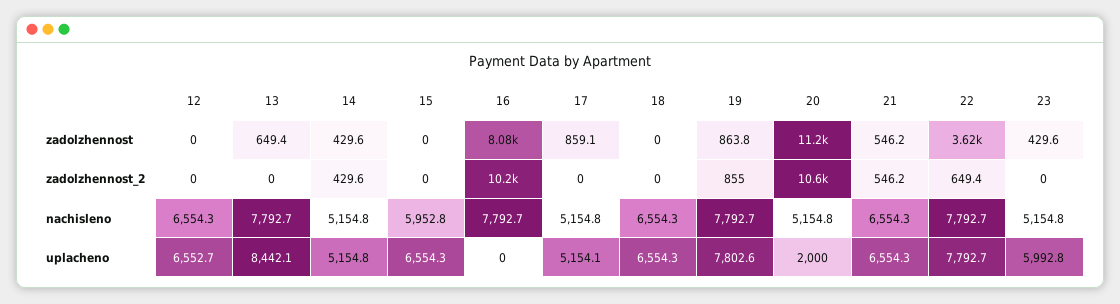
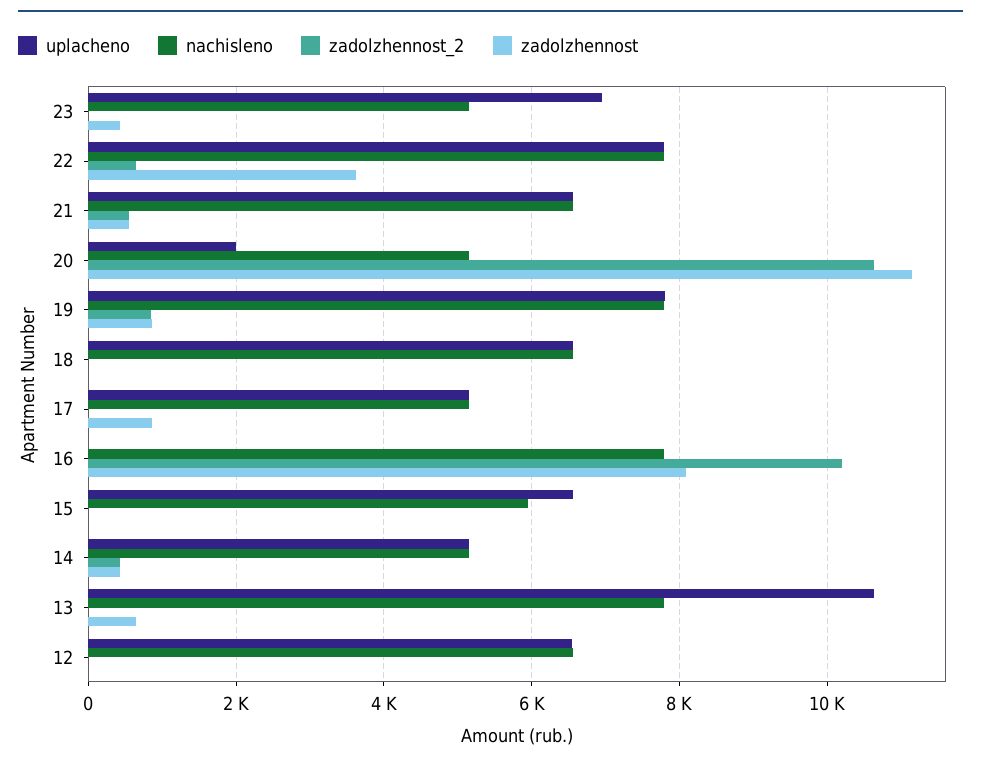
  {
    "zadolzhennost": {
      "12": 0,
      "13": 649.4,
      "14": 429.6,
      "15": 0,
      "16": 8080,
      "17": 859.1,
      "18": 0,
      "19": 863.8,
      "20": 11200,
      "21": 546.2,
      "22": 3620,
      "23": 429.6
    },
    "zadolzhennost_2": {
      "12": 0,
      "13": 0,
      "14": 429.6,
      "15": 0,
      "16": 10200,
      "17": 0,
      "18": 0,
      "19": 855,
      "20": 10600,
      "21": 546.2,
      "22": 649.4,
      "23": 0
    },
    "nachisleno": {
      "12": 6554.3,
      "13": 7792.7,
      "14": 5154.8,
      "15": 5952.8,
      "16": 7792.7,
      "17": 5154.8,
      "18": 6554.3,
      "19": 7792.7,
      "20": 5154.8,
      "21": 6554.3,
      "22": 7792.7,
      "23": 5154.8
    },
    "uplacheno": {
      "12": 6552.7,
-     "13": 8442.1,
+     "13": 10600,
      "14": 5154.8,
      "15": 6554.3,
      "16": 0,
      "17": 5154.1,
      "18": 6554.3,
      "19": 7802.6,
      "20": 2000,
      "21": 6554.3,
      "22": 7792.7,
-     "23": 5992.8
+     "23": 7000
    }
  }

